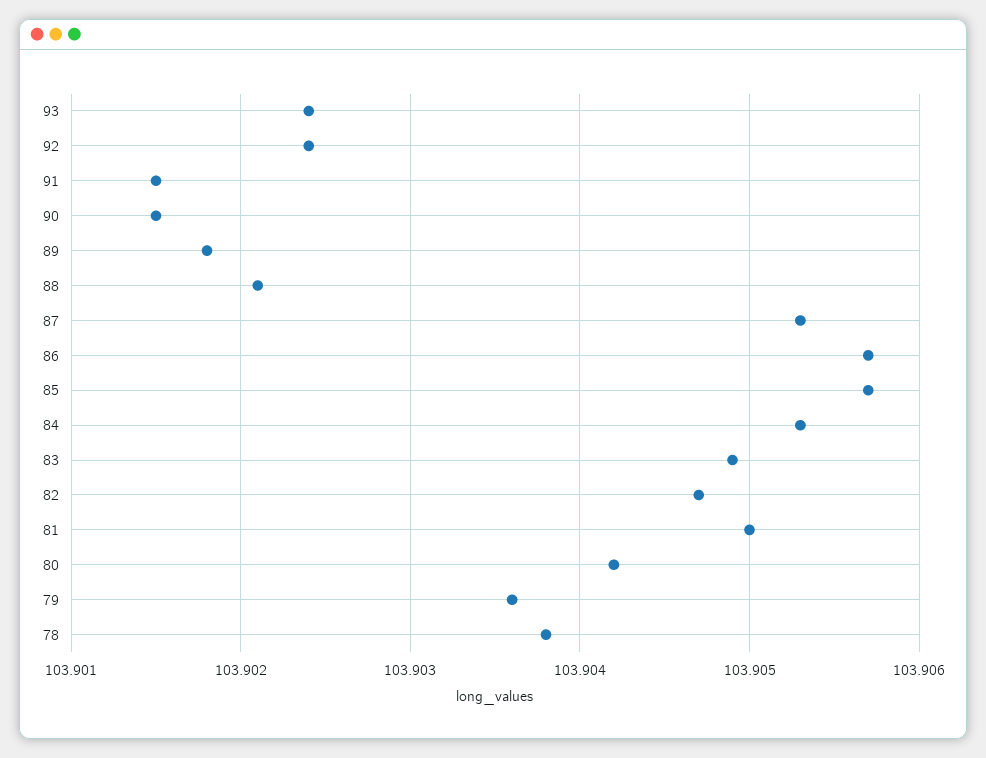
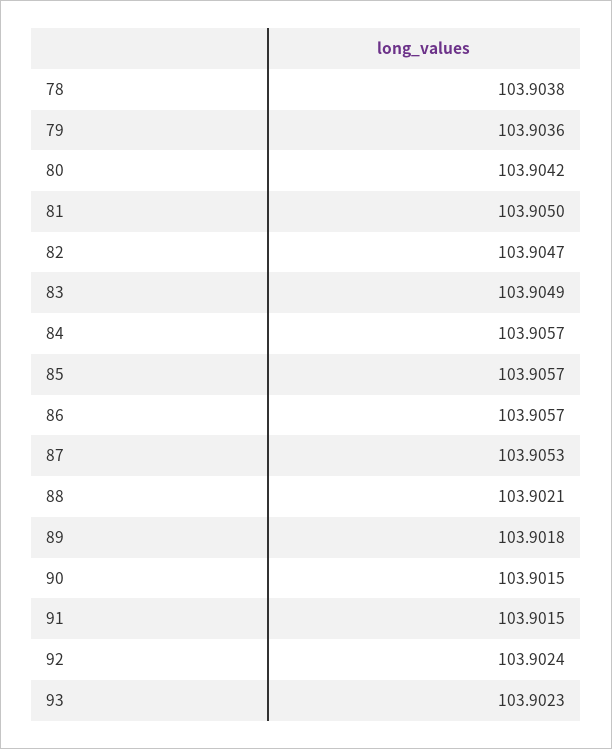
  {
-   "93": 103.9024,
+   "93": 103.9023,
    "92": 103.9024,
    "91": 103.9015,
    "90": 103.9015,
    "89": 103.9018,
    "88": 103.9021,
    "87": 103.9053,
    "86": 103.9057,
    "85": 103.9057,
-   "84": 103.9053,
+   "84": 103.9057,
    "83": 103.9049,
    "82": 103.9047,
    "81": 103.905,
    "80": 103.9042,
    "79": 103.9036,
    "78": 103.9038
  }

